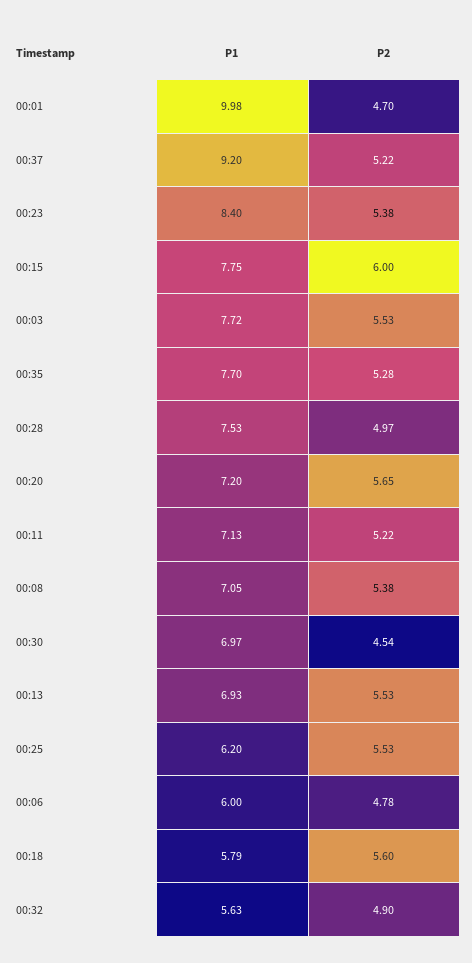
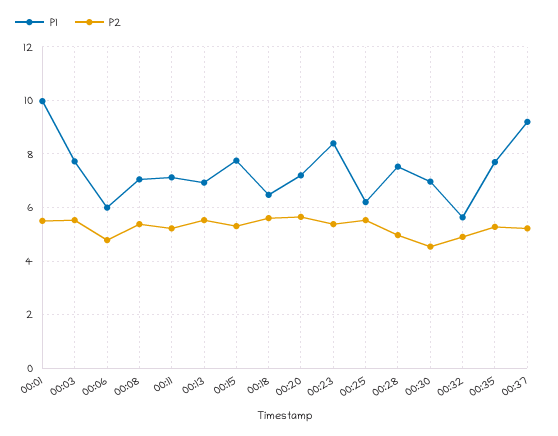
  {
    "P1": {
      "00:01": 9.98,
      "00:37": 9.2,
      "00:23": 8.4,
      "00:15": 7.75,
      "00:03": 7.72,
      "00:35": 7.7,
      "00:28": 7.53,
      "00:20": 7.2,
      "00:11": 7.13,
      "00:08": 7.05,
      "00:30": 6.97,
      "00:13": 6.93,
      "00:25": 6.2,
      "00:06": 6,
-     "00:18": 5.79,
+     "00:18": 6.5,
      "00:32": 5.63
    },
    "P2": {
-     "00:01": 4.7,
+     "00:01": 5.5,
      "00:37": 5.22,
      "00:23": 5.38,
-     "00:15": 6,
+     "00:15": 5.25,
      "00:03": 5.53,
      "00:35": 5.28,
      "00:28": 4.97,
      "00:20": 5.65,
      "00:11": 5.22,
      "00:08": 5.38,
      "00:30": 4.54,
      "00:13": 5.53,
      "00:25": 5.53,
      "00:06": 4.78,
      "00:18": 5.6,
      "00:32": 4.9
    }
  }

